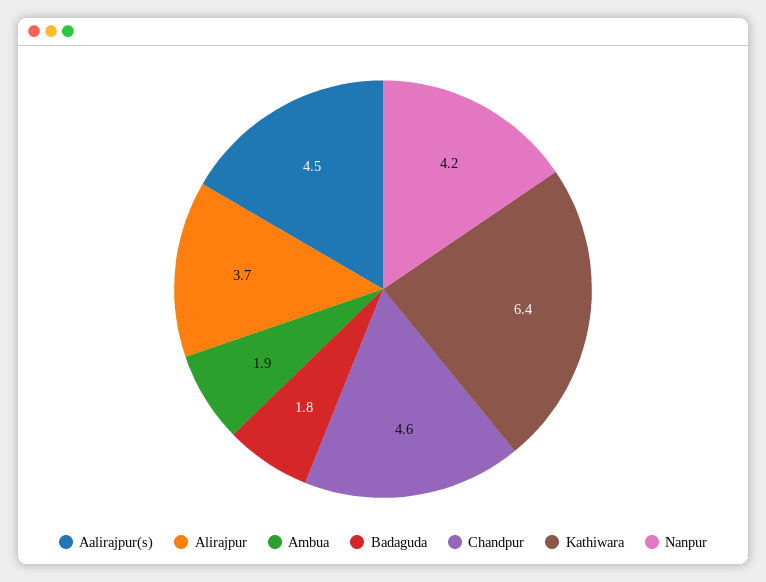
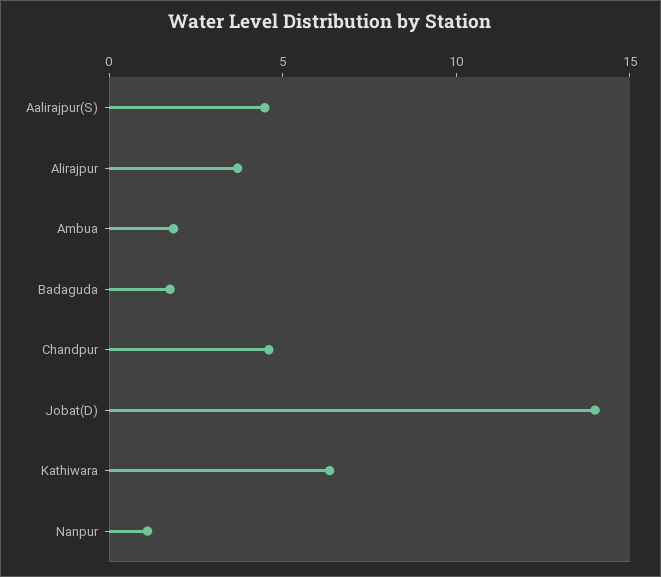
  {
    "Aalirajpur(s)": 4.5,
    "Alirajpur": 3.7,
    "Ambua": 1.9,
    "Badaguda": 1.8,
    "Chandpur": 4.6,
    "Kathiwara": 6.4,
-   "Nanpur": 4.2
+   "Nanpur": 1,
+   "Jobat(D)": 14
  }

